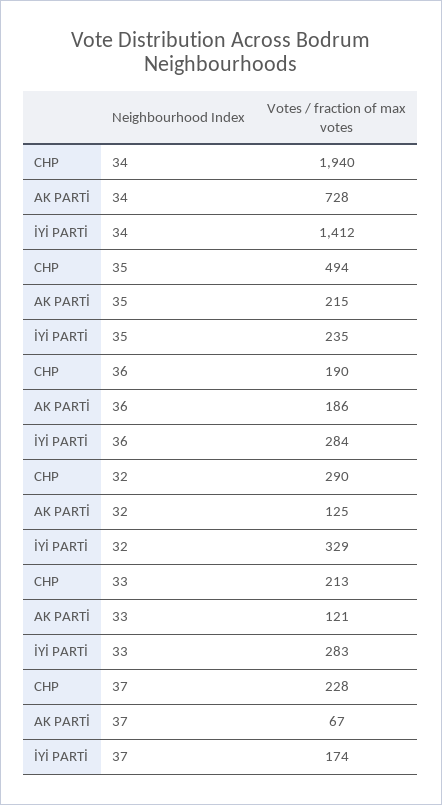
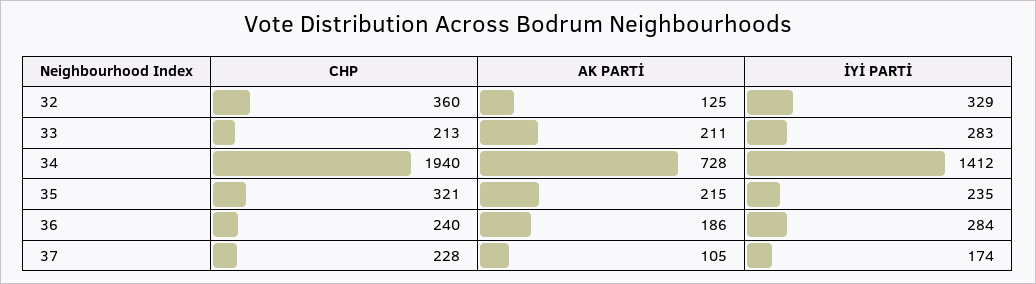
  {
    "CHP": {
      "34": 1940,
-     "35": 494,
+     "35": 321,
-     "36": 190,
+     "36": 240,
-     "32": 290,
+     "32": 360,
      "33": 213,
      "37": 228
    },
    "AK PARTİ": {
      "34": 728,
      "35": 215,
      "36": 186,
      "32": 125,
-     "33": 121,
+     "33": 211,
-     "37": 67
+     "37": 105
    },
    "İYİ PARTİ": {
      "34": 1412,
      "35": 235,
      "36": 284,
      "32": 329,
      "33": 283,
      "37": 174
    }
  }

